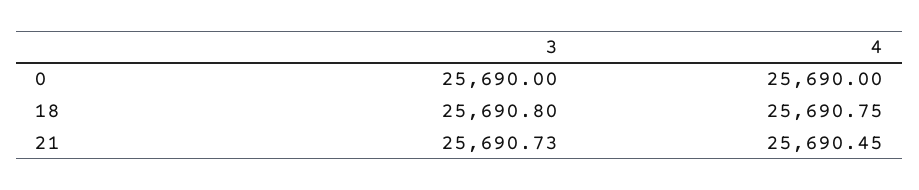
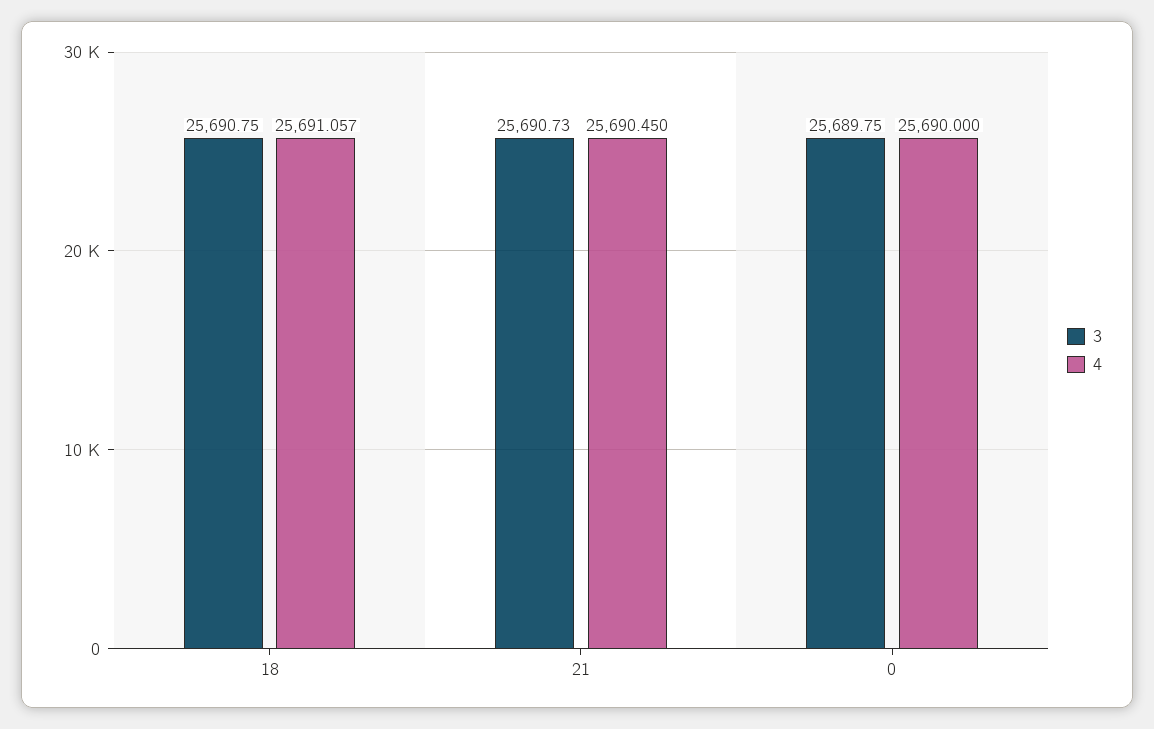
  {
    "3": {
-     "0": 25690,
+     "0": 25689.75,
-     "18": 25690.8,
+     "18": 25690.75,
      "21": 25690.73
    },
    "4": {
      "0": 25690,
-     "18": 25690.75,
+     "18": 25691.057,
      "21": 25690.45
    }
  }

